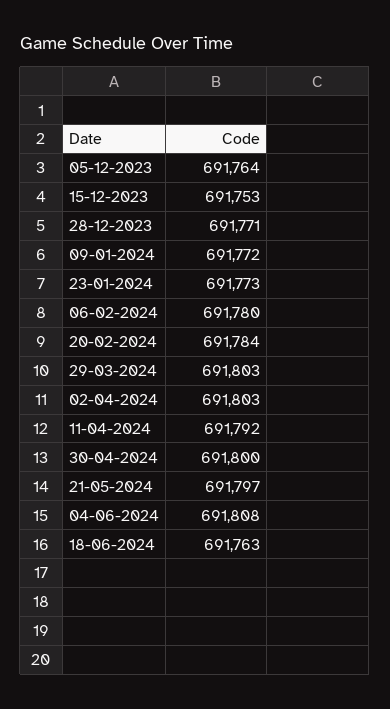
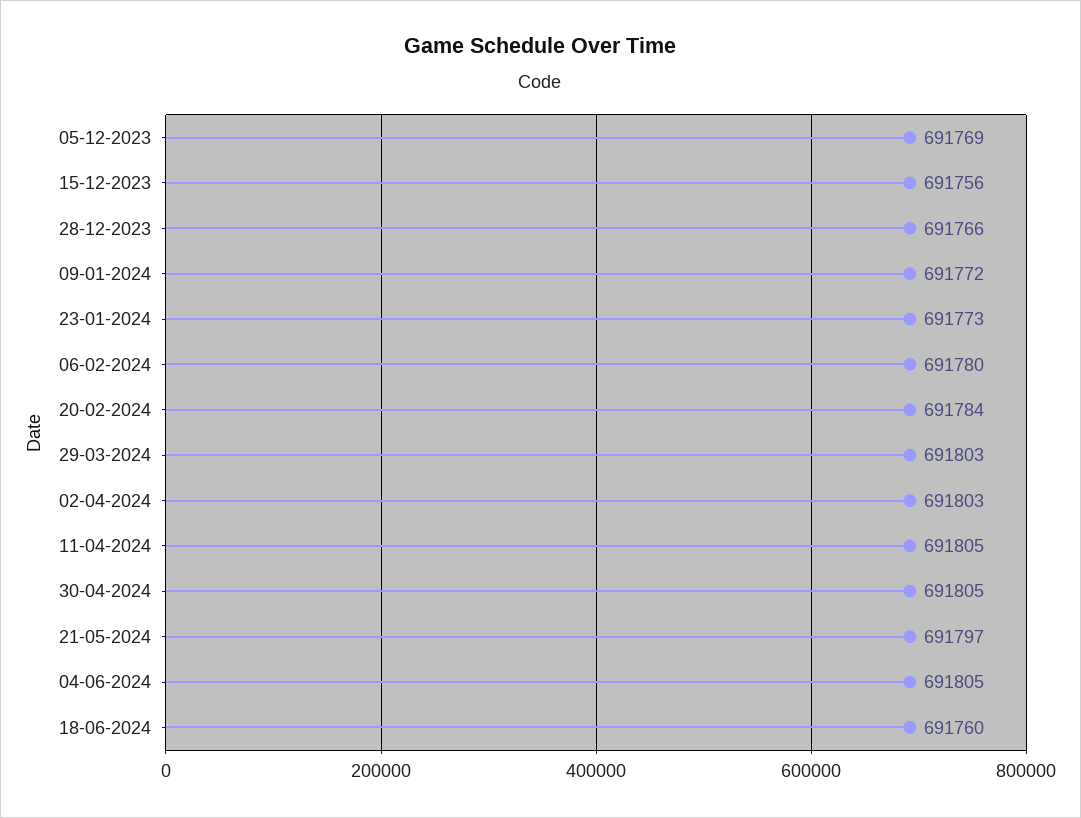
  {
-   "05-12-2023": 691764,
+   "05-12-2023": 691769,
-   "15-12-2023": 691753,
+   "15-12-2023": 691756,
-   "28-12-2023": 691771,
+   "28-12-2023": 691766,
    "09-01-2024": 691772,
    "23-01-2024": 691773,
    "06-02-2024": 691780,
    "20-02-2024": 691784,
    "29-03-2024": 691803,
    "02-04-2024": 691803,
-   "11-04-2024": 691792,
+   "11-04-2024": 691805,
-   "30-04-2024": 691800,
+   "30-04-2024": 691805,
    "21-05-2024": 691797,
-   "04-06-2024": 691808,
+   "04-06-2024": 691805,
-   "18-06-2024": 691763
+   "18-06-2024": 691760
  }

